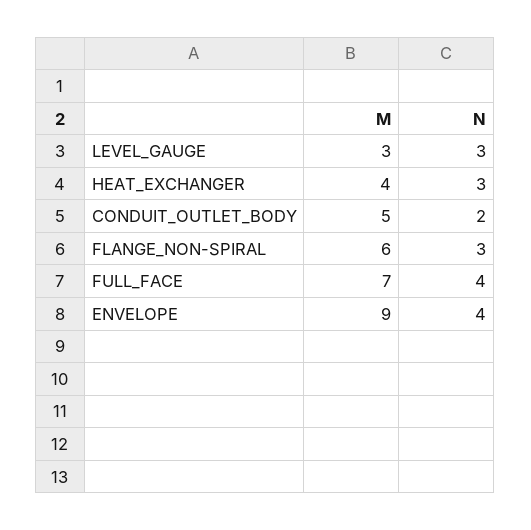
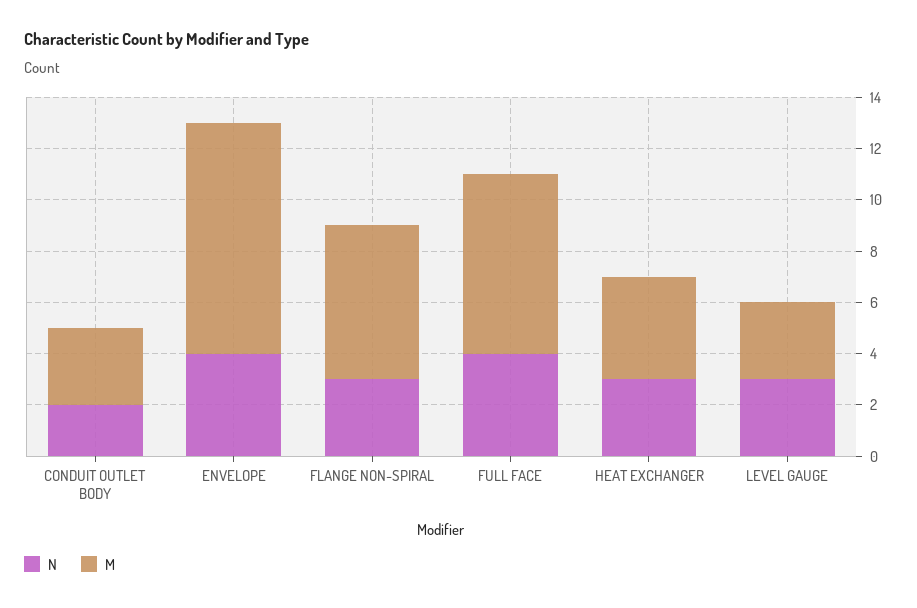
  {
    "M": {
      "LEVEL_GAUGE": 3,
      "HEAT_EXCHANGER": 4,
-     "CONDUIT_OUTLET_BODY": 5,
+     "CONDUIT_OUTLET_BODY": 3,
      "FLANGE_NON-SPIRAL": 6,
      "FULL_FACE": 7,
      "ENVELOPE": 9
    },
    "N": {
      "LEVEL_GAUGE": 3,
      "HEAT_EXCHANGER": 3,
      "CONDUIT_OUTLET_BODY": 2,
      "FLANGE_NON-SPIRAL": 3,
      "FULL_FACE": 4,
      "ENVELOPE": 4
    }
  }

